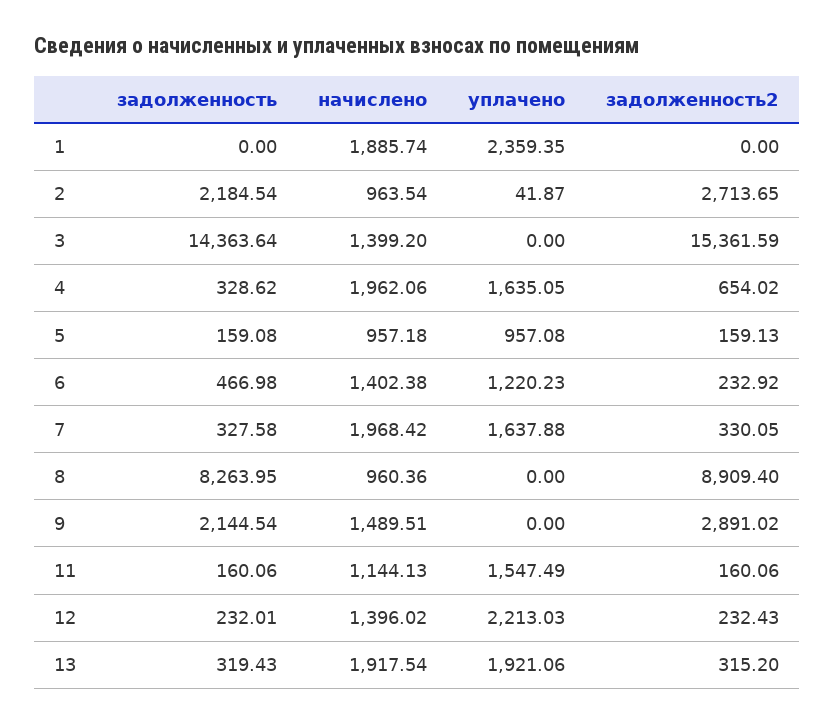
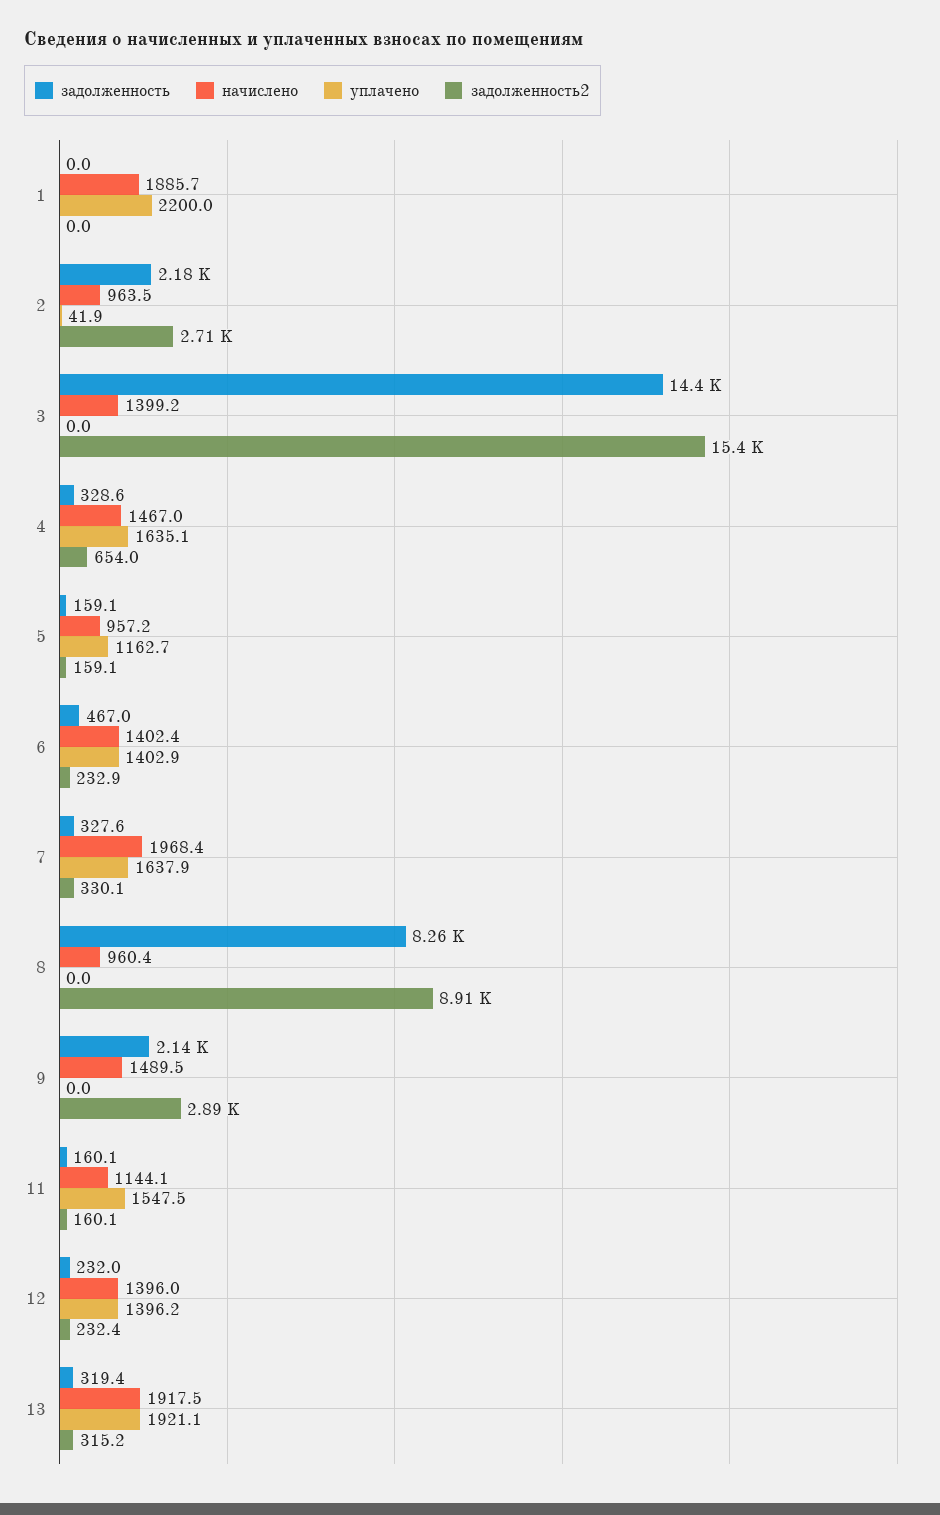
  {
    "задолженность": {
      "1": 0,
      "2": 2184.54,
      "3": 14363.64,
      "4": 328.62,
      "5": 159.08,
      "6": 466.98,
      "7": 327.58,
      "8": 8263.95,
      "9": 2144.54,
      "11": 160.06,
      "12": 232.01,
      "13": 319.43
    },
    "начислено": {
      "1": 1885.74,
      "2": 963.54,
      "3": 1399.2,
-     "4": 1962.06,
+     "4": 1467,
      "5": 957.18,
      "6": 1402.38,
      "7": 1968.42,
      "8": 960.36,
      "9": 1489.51,
      "11": 1144.13,
      "12": 1396.02,
      "13": 1917.54
    },
    "уплачено": {
-     "1": 2359.35,
+     "1": 2200,
      "2": 41.87,
      "3": 0,
      "4": 1635.05,
-     "5": 957.08,
+     "5": 1162.7,
-     "6": 1220.23,
+     "6": 1402.9,
      "7": 1637.88,
      "8": 0,
      "9": 0,
      "11": 1547.49,
-     "12": 2213.03,
+     "12": 1396.2,
      "13": 1921.06
    },
    "задолженность2": {
      "1": 0,
      "2": 2713.65,
      "3": 15361.59,
      "4": 654.02,
      "5": 159.13,
      "6": 232.92,
      "7": 330.05,
      "8": 8909.4,
      "9": 2891.02,
      "11": 160.06,
      "12": 232.43,
      "13": 315.2
    }
  }

